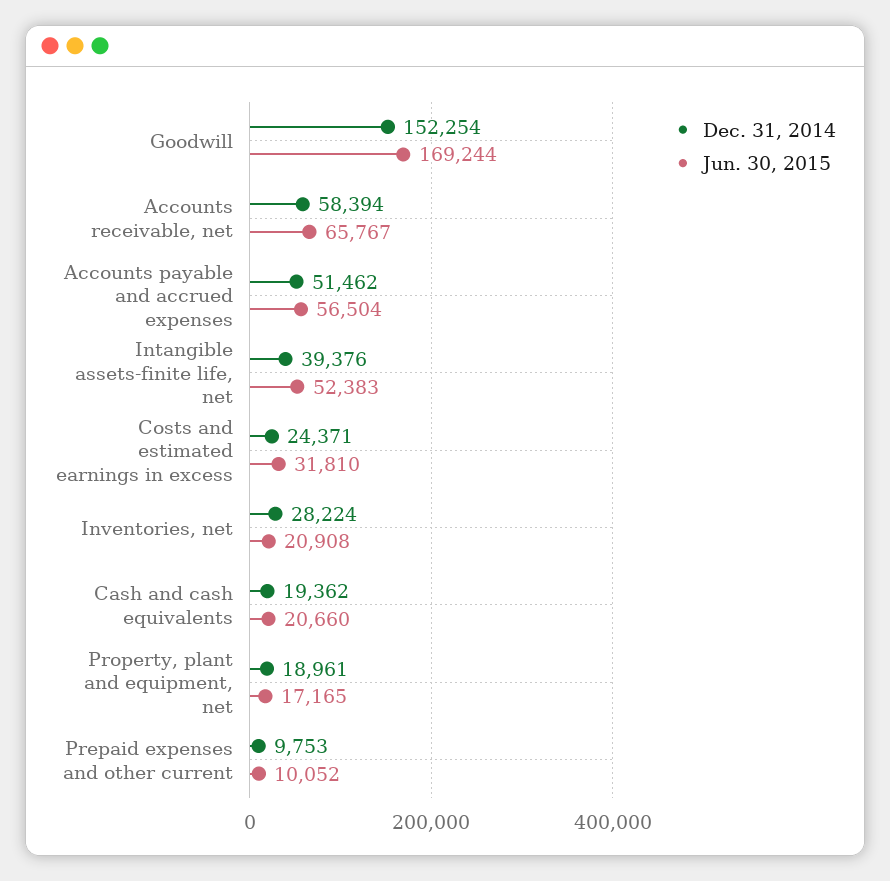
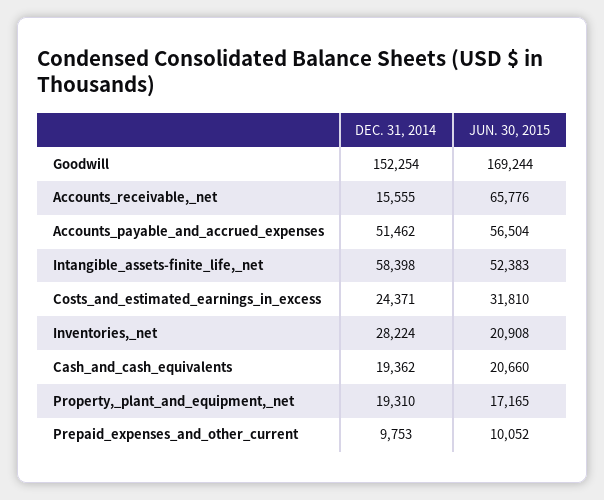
  {
    "Dec. 31, 2014": {
      "Goodwill": 152254,
-     "Accounts receivable, net": 58394,
+     "Accounts receivable, net": 15555,
      "Accounts payable and accrued expenses": 51462,
-     "Intangible assets-finite life, net": 39376,
+     "Intangible assets-finite life, net": 58398,
      "Costs and estimated earnings in excess": 24371,
      "Inventories, net": 28224,
      "Cash and cash equivalents": 19362,
-     "Property, plant and equipment, net": 18961,
+     "Property, plant and equipment, net": 19310,
      "Prepaid expenses and other current": 9753
    },
    "Jun. 30, 2015": {
      "Goodwill": 169244,
-     "Accounts receivable, net": 65767,
+     "Accounts receivable, net": 65776,
      "Accounts payable and accrued expenses": 56504,
      "Intangible assets-finite life, net": 52383,
      "Costs and estimated earnings in excess": 31810,
      "Inventories, net": 20908,
      "Cash and cash equivalents": 20660,
      "Property, plant and equipment, net": 17165,
      "Prepaid expenses and other current": 10052
    }
  }

